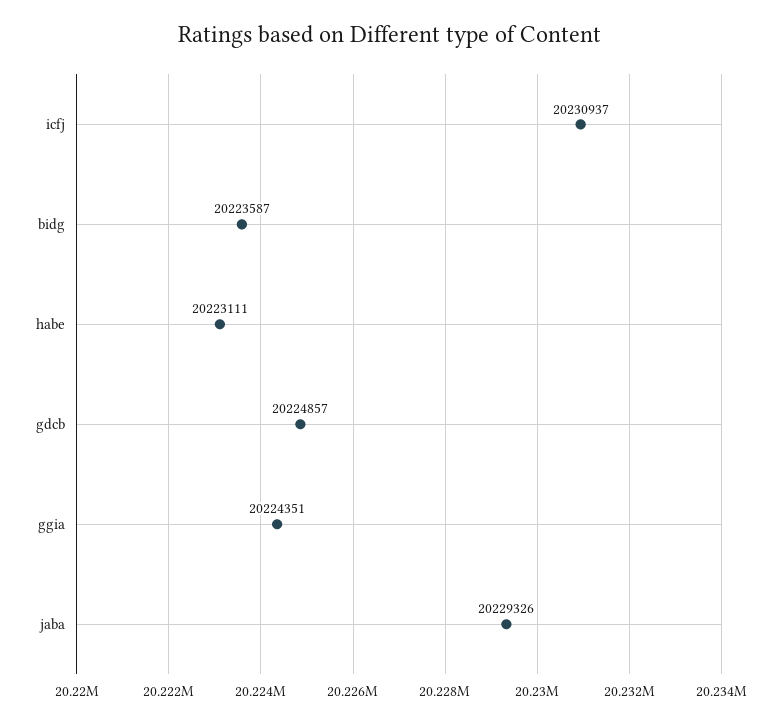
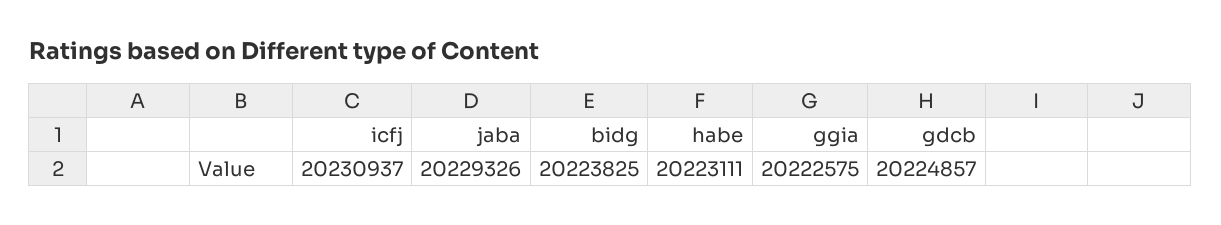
  {
    "icfj": 20230937,
-   "bidg": 20223587,
+   "bidg": 20223825,
    "habe": 20223111,
    "gdcb": 20224857,
-   "ggia": 20224351,
+   "ggia": 20222575,
    "jaba": 20229326
  }

